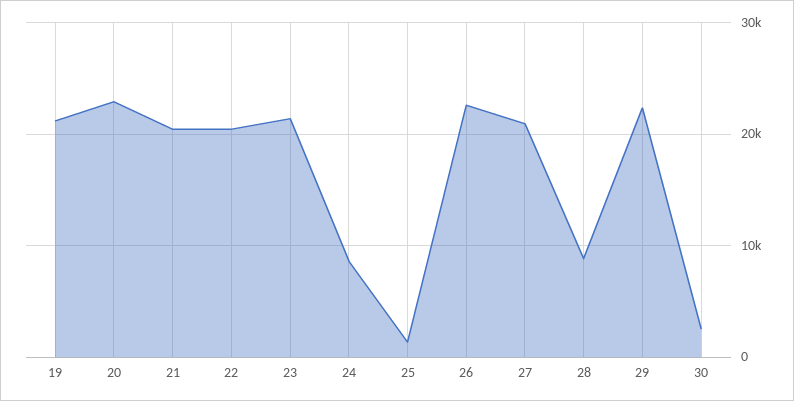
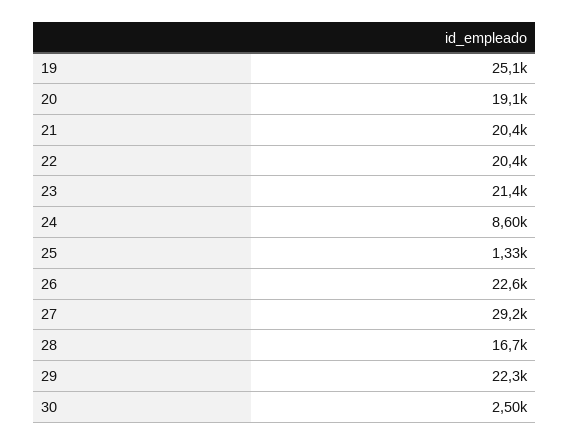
  {
-   "19": 21000,
+   "19": 25100,
-   "20": 23000,
+   "20": 19100,
    "21": 20400,
    "22": 20400,
    "23": 21400,
    "24": 8600,
    "25": 1330,
    "26": 22600,
-   "27": 21000,
+   "27": 29200,
-   "28": 9000,
+   "28": 16700,
    "29": 22300,
    "30": 2500
  }

